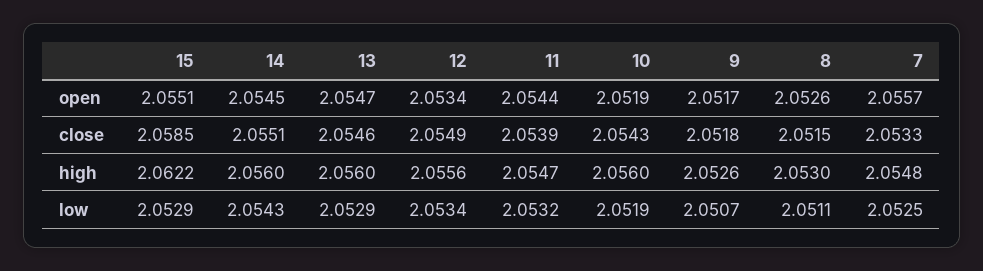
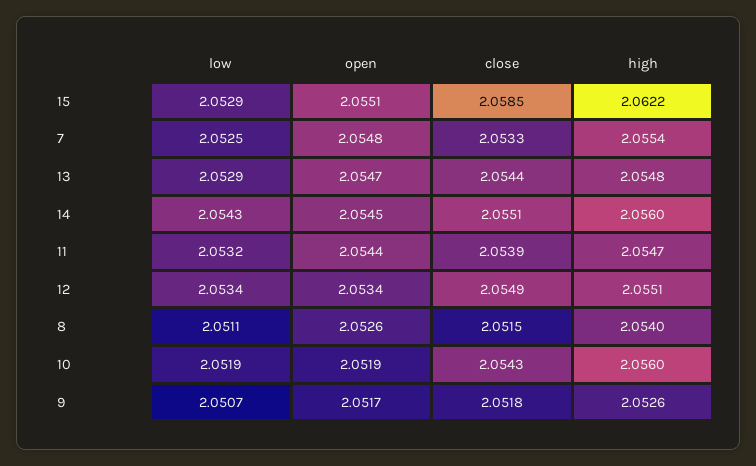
  {
    "15": {
      "open": 2.0551,
      "close": 2.0585,
      "high": 2.0622,
      "low": 2.0529
    },
    "14": {
      "open": 2.0545,
      "close": 2.0551,
      "high": 2.056,
      "low": 2.0543
    },
    "13": {
      "open": 2.0547,
-     "close": 2.0546,
+     "close": 2.0544,
-     "high": 2.056,
+     "high": 2.0548,
      "low": 2.0529
    },
    "12": {
      "open": 2.0534,
      "close": 2.0549,
-     "high": 2.0556,
+     "high": 2.0551,
      "low": 2.0534
    },
    "11": {
      "open": 2.0544,
      "close": 2.0539,
      "high": 2.0547,
      "low": 2.0532
    },
    "10": {
      "open": 2.0519,
      "close": 2.0543,
      "high": 2.056,
      "low": 2.0519
    },
    "9": {
      "open": 2.0517,
      "close": 2.0518,
      "high": 2.0526,
      "low": 2.0507
    },
    "8": {
      "open": 2.0526,
      "close": 2.0515,
-     "high": 2.053,
+     "high": 2.054,
      "low": 2.0511
    },
    "7": {
-     "open": 2.0557,
+     "open": 2.0548,
      "close": 2.0533,
-     "high": 2.0548,
+     "high": 2.0554,
      "low": 2.0525
    }
  }

